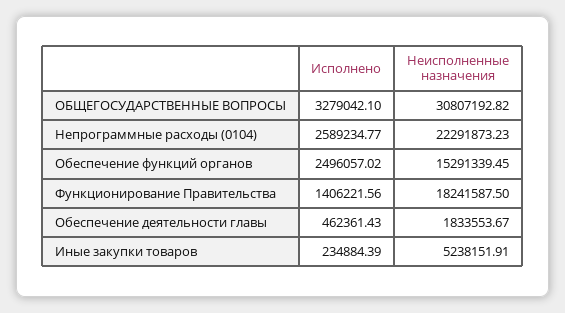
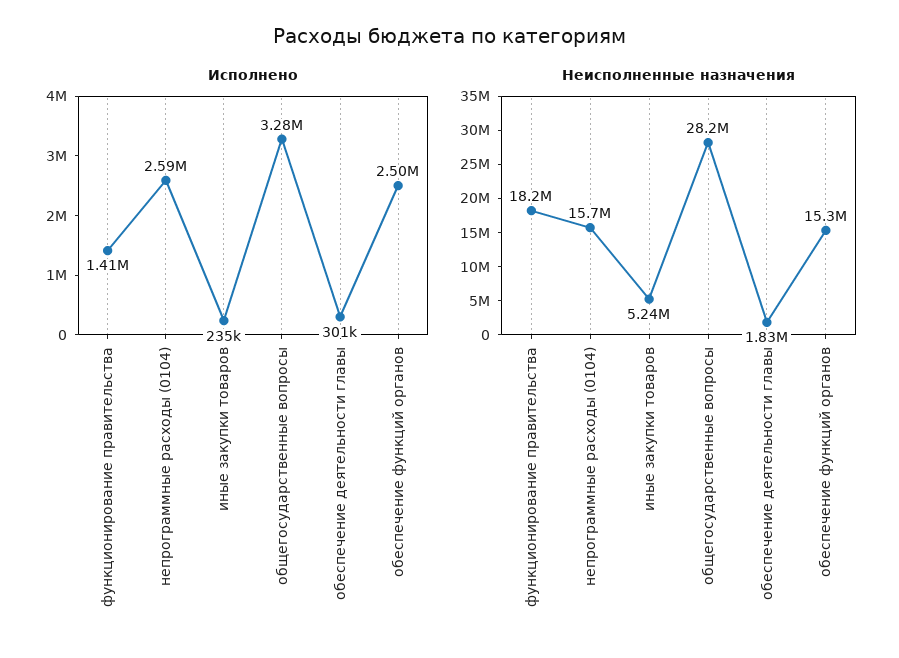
  {
    "Исполнено": {
      "ОБЩЕГОСУДАРСТВЕННЫЕ ВОПРОСЫ": 3279042.1,
      "Непрограммные расходы (0104)": 2589234.77,
      "Обеспечение функций органов": 2496057.02,
      "Функционирование Правительства": 1406221.56,
-     "Обеспечение деятельности главы": 462361.43,
+     "Обеспечение деятельности главы": 301000,
      "Иные закупки товаров": 234884.39
    },
    "Неисполненные назначения": {
-     "ОБЩЕГОСУДАРСТВЕННЫЕ ВОПРОСЫ": 30807192.82,
+     "ОБЩЕГОСУДАРСТВЕННЫЕ ВОПРОСЫ": 28200000,
-     "Непрограммные расходы (0104)": 22291873.23,
+     "Непрограммные расходы (0104)": 15700000,
      "Обеспечение функций органов": 15291339.45,
      "Функционирование Правительства": 18241587.5,
      "Обеспечение деятельности главы": 1833553.67,
      "Иные закупки товаров": 5238151.91
    }
  }

